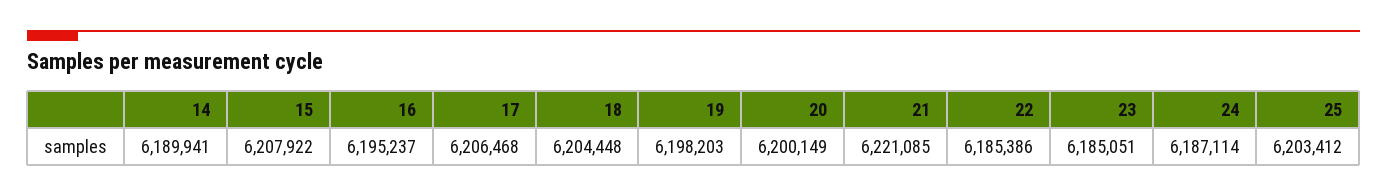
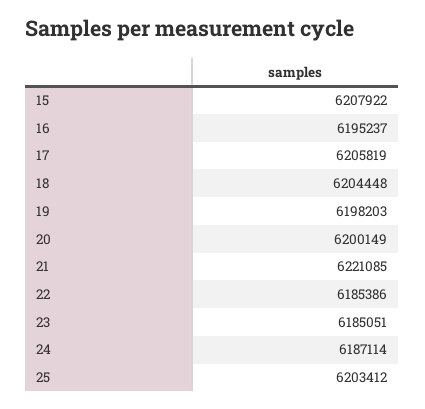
  {
-   "14": 6189941,
    "15": 6207922,
    "16": 6195237,
-   "17": 6206468,
+   "17": 6205819,
    "18": 6204448,
    "19": 6198203,
    "20": 6200149,
    "21": 6221085,
    "22": 6185386,
    "23": 6185051,
    "24": 6187114,
    "25": 6203412
  }

